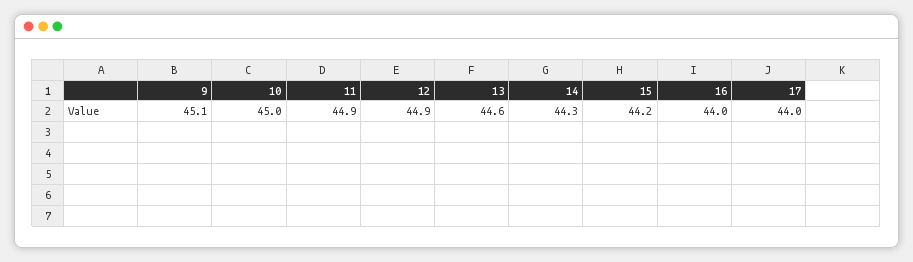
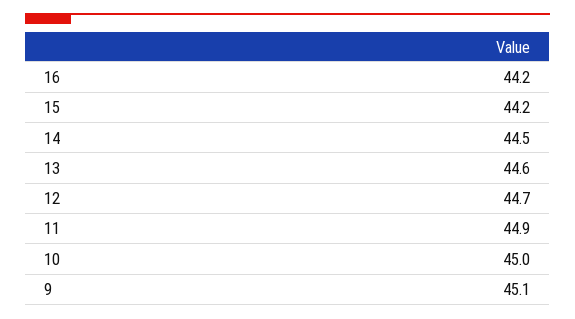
  {
    "9": 45.1,
    "10": 45,
    "11": 44.9,
-   "12": 44.9,
+   "12": 44.7,
    "13": 44.6,
-   "14": 44.3,
+   "14": 44.5,
    "15": 44.2,
-   "16": 44,
+   "16": 44.2
-   "17": 44
  }

